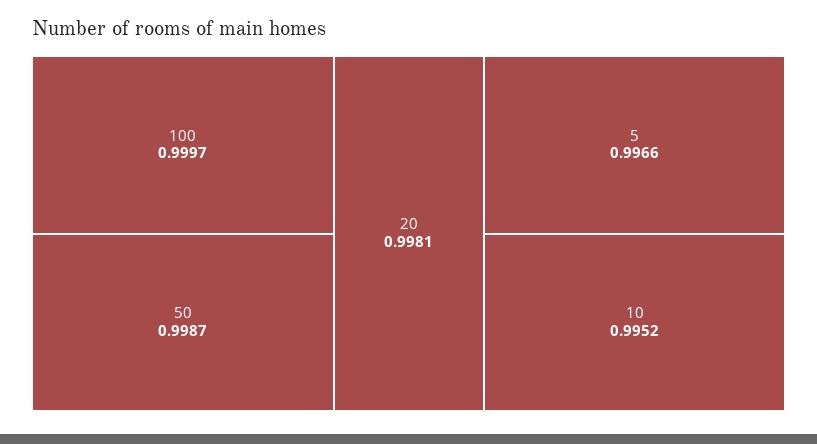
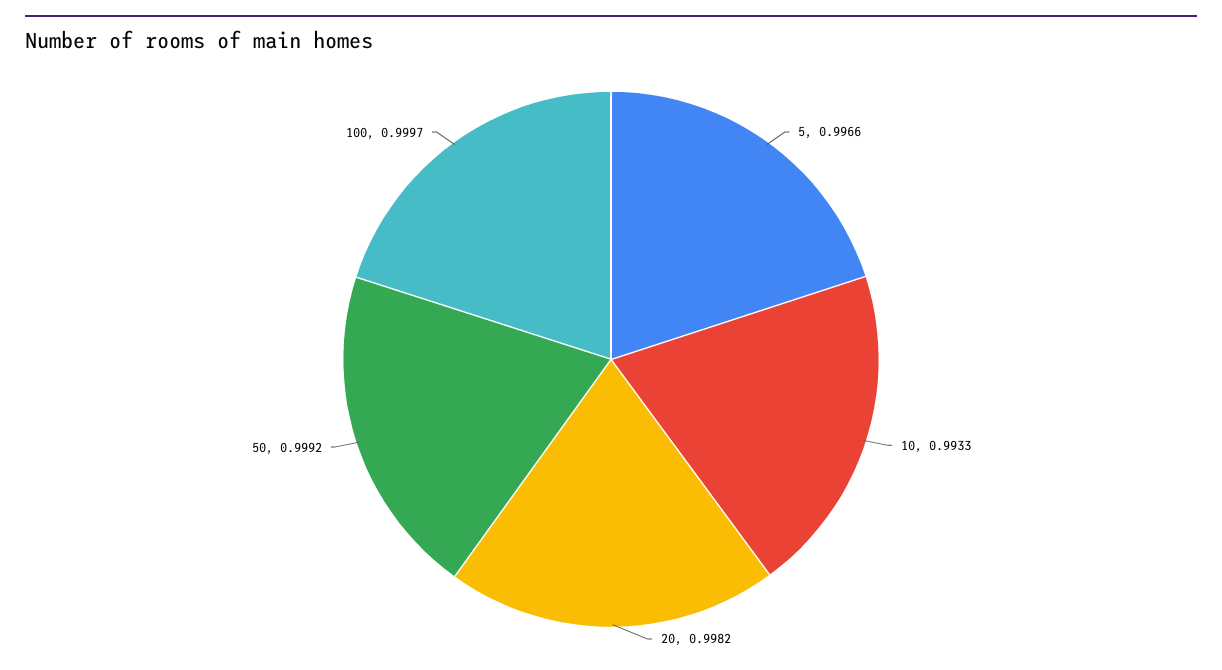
  {
    "100": 0.9997,
-   "50": 0.9987,
+   "50": 0.9992,
-   "20": 0.9981,
+   "20": 0.9982,
    "5": 0.9966,
-   "10": 0.9952
+   "10": 0.9933
  }

